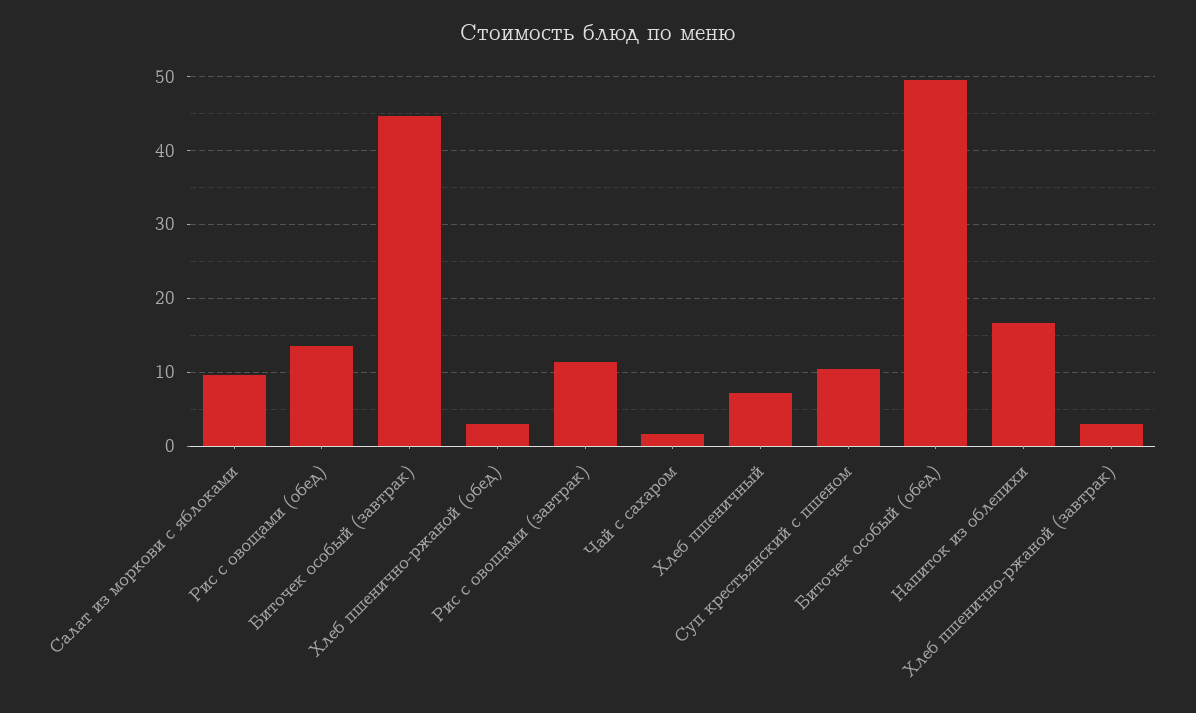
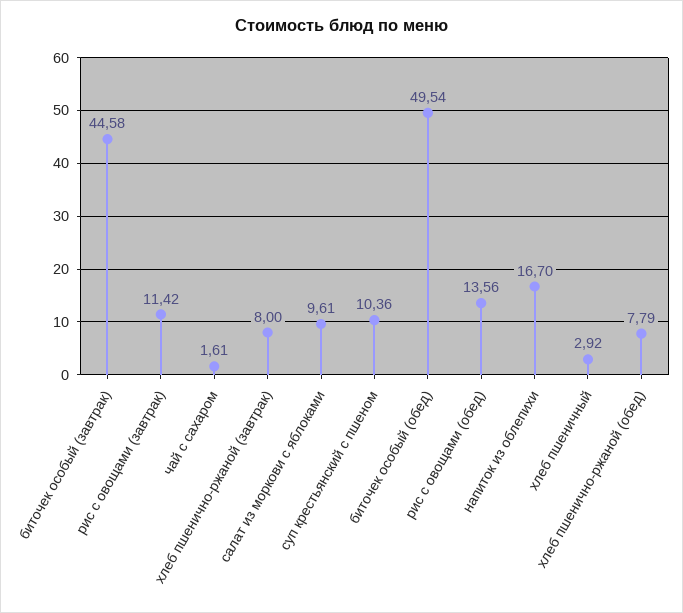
  {
    "Салат из моркови с яблоками": 9.61,
    "Рис с овощами (обед)": 13.56,
    "Биточек особый (завтрак)": 44.58,
-   "Хлеб пшенично-ржаной (обед)": 3,
+   "Хлеб пшенично-ржаной (обед)": 7.79,
    "Рис с овощами (завтрак)": 11.42,
    "Чай с сахаром": 1.61,
-   "Хлеб пшеничный": 7,
+   "Хлеб пшеничный": 2.92,
    "Суп крестьянский с пшеном": 10.36,
    "Биточек особый (обед)": 49.54,
    "Напиток из облепихи": 16.7,
-   "Хлеб пшенично-ржаной (завтрак)": 3
+   "Хлеб пшенично-ржаной (завтрак)": 8
  }

